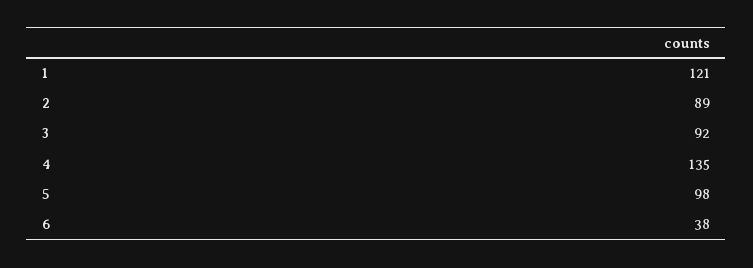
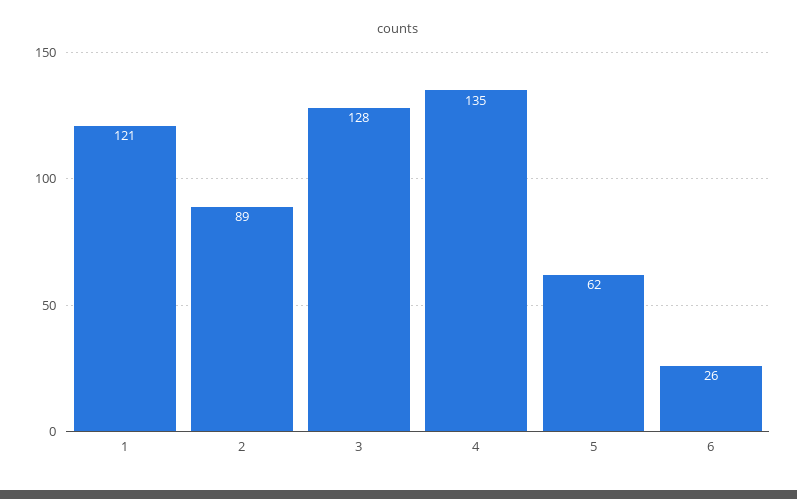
  {
    "1": 121,
    "2": 89,
-   "3": 92,
+   "3": 128,
    "4": 135,
-   "5": 98,
+   "5": 62,
-   "6": 38
+   "6": 26
  }

